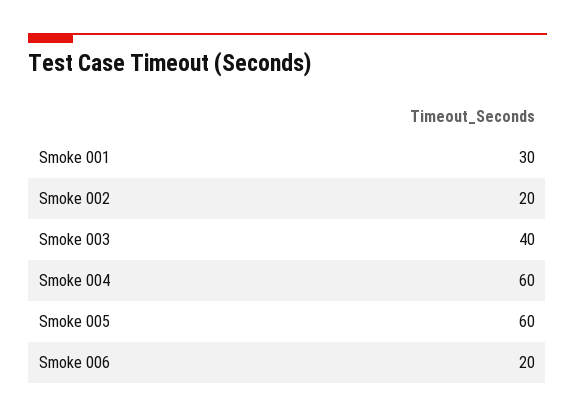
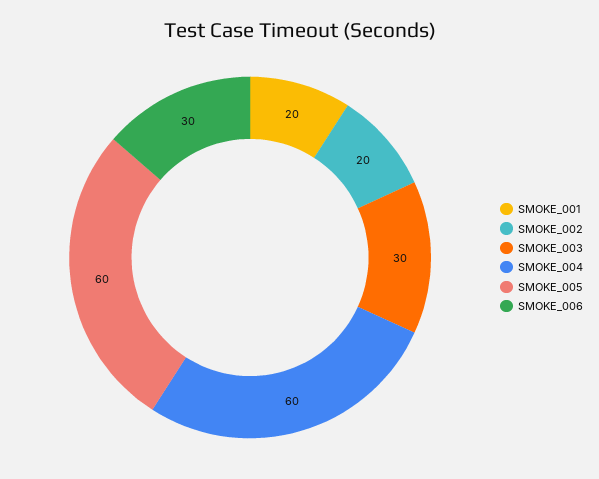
  {
-   "Smoke 001": 30,
+   "Smoke 001": 20,
    "Smoke 002": 20,
-   "Smoke 003": 40,
+   "Smoke 003": 30,
    "Smoke 004": 60,
    "Smoke 005": 60,
-   "Smoke 006": 20
+   "Smoke 006": 30
  }

